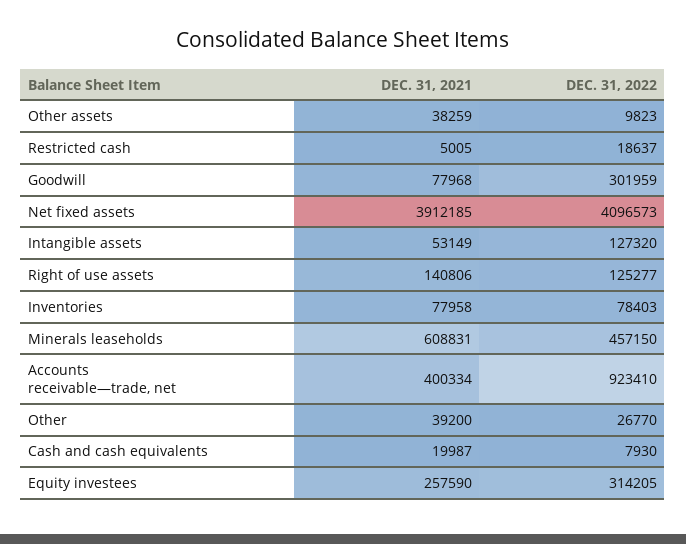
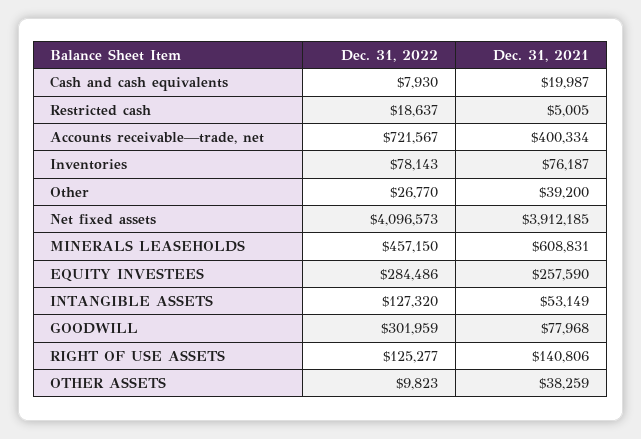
  {
    "DEC. 31, 2021": {
      "Other assets": 38259,
      "Restricted cash": 5005,
      "Goodwill": 77968,
      "Net fixed assets": 3912185,
      "Intangible assets": 53149,
      "Right of use assets": 140806,
-     "Inventories": 77958,
+     "Inventories": 76187,
      "Minerals leaseholds": 608831,
      "Accounts receivable—trade, net": 400334,
      "Other": 39200,
      "Cash and cash equivalents": 19987,
      "Equity investees": 257590
    },
    "DEC. 31, 2022": {
      "Other assets": 9823,
      "Restricted cash": 18637,
      "Goodwill": 301959,
      "Net fixed assets": 4096573,
      "Intangible assets": 127320,
      "Right of use assets": 125277,
-     "Inventories": 78403,
+     "Inventories": 78143,
      "Minerals leaseholds": 457150,
-     "Accounts receivable—trade, net": 923410,
+     "Accounts receivable—trade, net": 721567,
      "Other": 26770,
      "Cash and cash equivalents": 7930,
-     "Equity investees": 314205
+     "Equity investees": 284486
    }
  }

